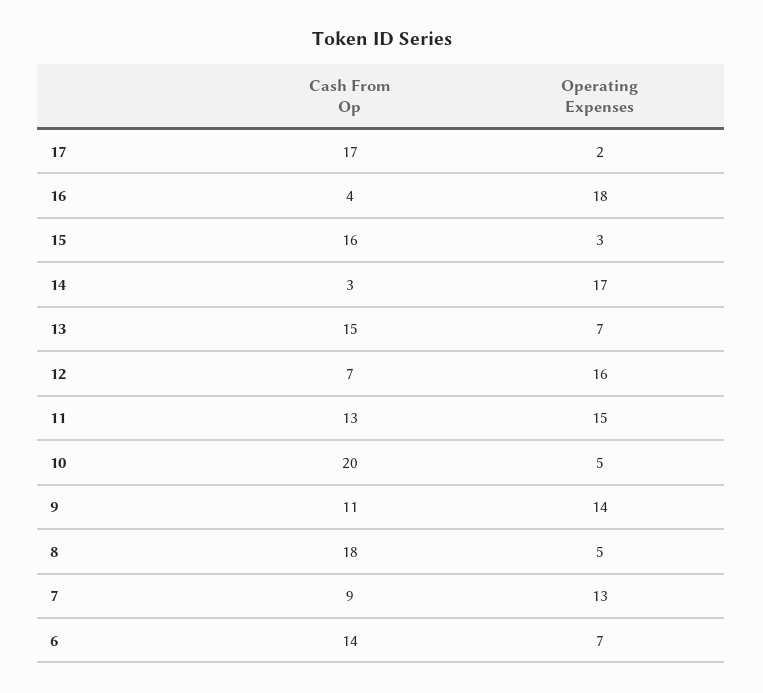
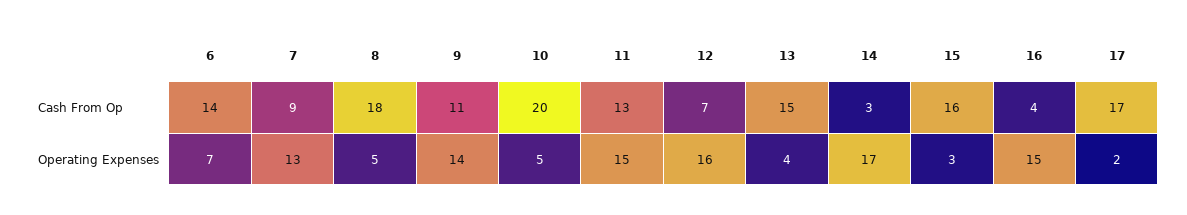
  {
    "Cash From Op": {
      "17": 17,
      "16": 4,
      "15": 16,
      "14": 3,
      "13": 15,
      "12": 7,
      "11": 13,
      "10": 20,
      "9": 11,
      "8": 18,
      "7": 9,
      "6": 14
    },
    "Operating Expenses": {
      "17": 2,
-     "16": 18,
+     "16": 15,
      "15": 3,
      "14": 17,
-     "13": 7,
+     "13": 4,
      "12": 16,
      "11": 15,
      "10": 5,
      "9": 14,
      "8": 5,
      "7": 13,
      "6": 7
    }
  }

